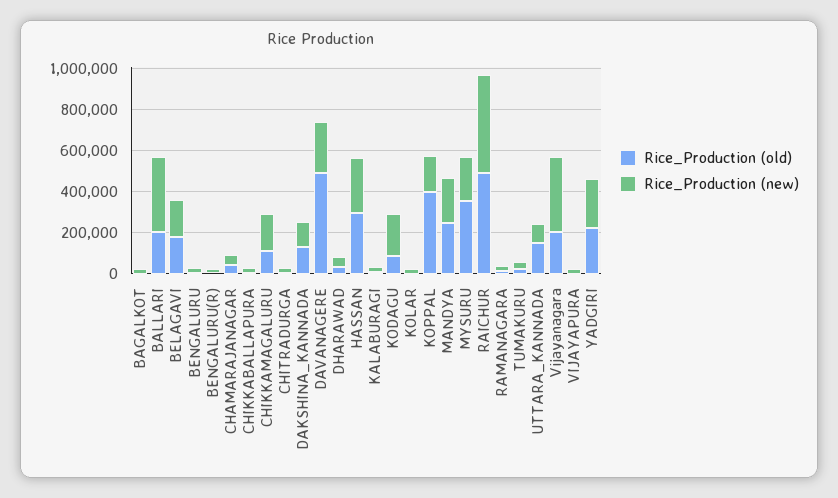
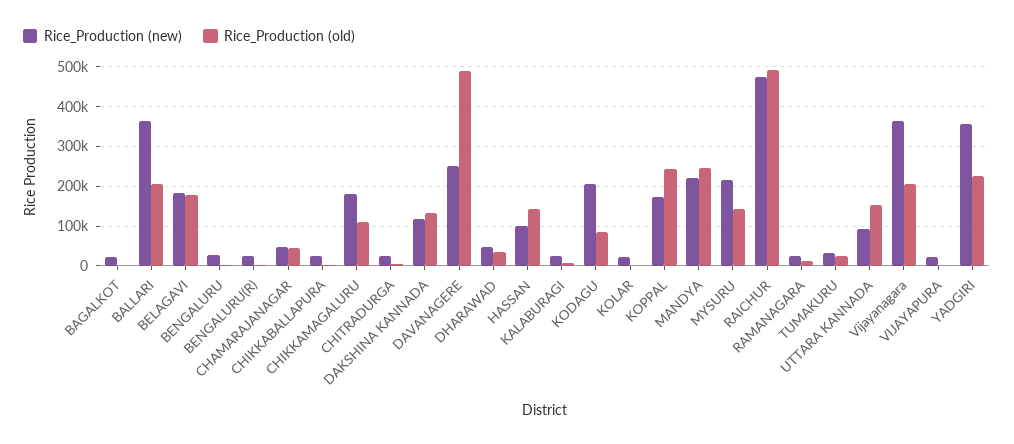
  {
    "Rice_Production (old)": {
      "BAGALKOT": 0,
      "BALLARI": 200000,
      "BELAGAVI": 180000,
      "BENGALURU": 0,
      "BENGALURU(R)": 0,
      "CHAMARAJANAGAR": 40000,
      "CHIKKABALLAPURA": 0,
      "CHIKKAMAGALURU": 120000,
      "CHITRADURGA": 0,
      "DAKSHINA_KANNADA": 140000,
      "DAVANAGERE": 480000,
      "DHARAWAD": 40000,
-     "HASSAN": 300000,
+     "HASSAN": 140000,
      "KALABURAGI": 0,
      "KODAGU": 80000,
      "KOLAR": 0,
-     "KOPPAL": 400000,
+     "KOPPAL": 240000,
      "MANDYA": 240000,
-     "MYSURU": 350000,
+     "MYSURU": 140000,
      "RAICHUR": 500000,
      "RAMANAGARA": 20000,
      "TUMAKURU": 20000,
      "UTTARA_KANNADA": 160000,
      "Vijayanagara": 200000,
      "VIJAYAPURA": 0,
      "YADGIRI": 220000
    },
    "Rice_Production (new)": {
      "BAGALKOT": 20000,
      "BALLARI": 360000,
      "BELAGAVI": 180000,
      "BENGALURU": 20000,
      "BENGALURU(R)": 20000,
      "CHAMARAJANAGAR": 40000,
      "CHIKKABALLAPURA": 20000,
      "CHIKKAMAGALURU": 180000,
      "CHITRADURGA": 20000,
      "DAKSHINA_KANNADA": 120000,
      "DAVANAGERE": 260000,
      "DHARAWAD": 40000,
-     "HASSAN": 250000,
+     "HASSAN": 100000,
      "KALABURAGI": 20000,
      "KODAGU": 200000,
      "KOLAR": 20000,
      "KOPPAL": 180000,
      "MANDYA": 220000,
      "MYSURU": 220000,
      "RAICHUR": 480000,
      "RAMANAGARA": 20000,
      "TUMAKURU": 40000,
      "UTTARA_KANNADA": 100000,
      "Vijayanagara": 360000,
      "VIJAYAPURA": 20000,
-     "YADGIRI": 250000
+     "YADGIRI": 360000
    }
  }

